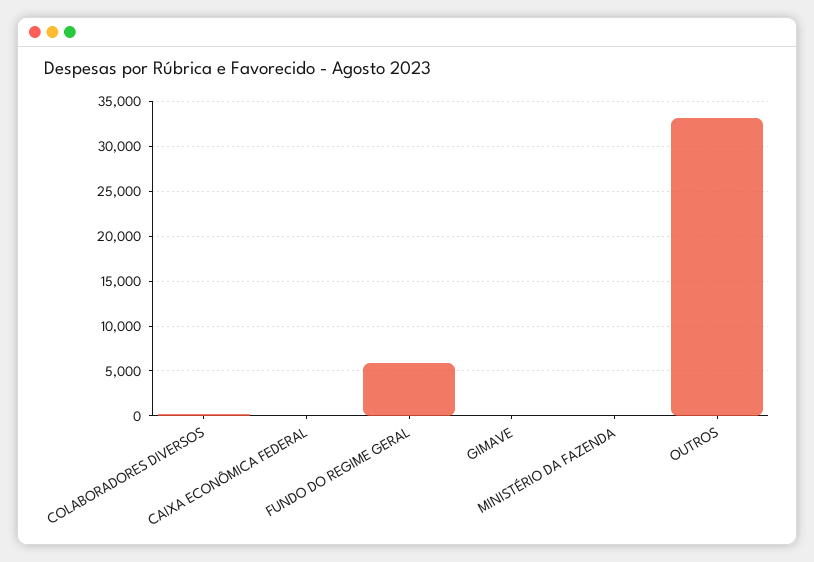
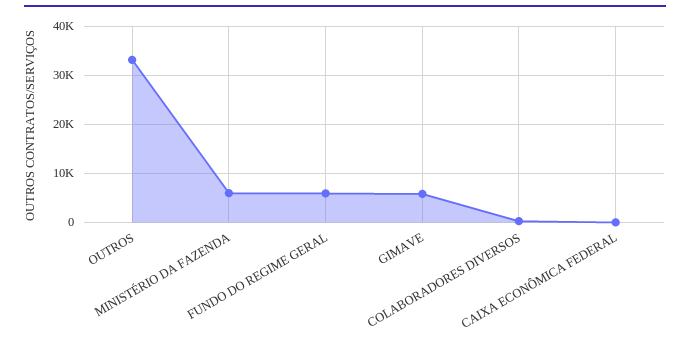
  {
    "COLABORADORES DIVERSOS": 0,
    "CAIXA ECONÔMICA FEDERAL": 0,
    "FUNDO DO REGIME GERAL": 6000,
-   "GIMAVE": 0,
+   "GIMAVE": 6000,
-   "MINISTÉRIO DA FAZENDA": 0,
+   "MINISTÉRIO DA FAZENDA": 6000,
    "OUTROS": 33000
  }

